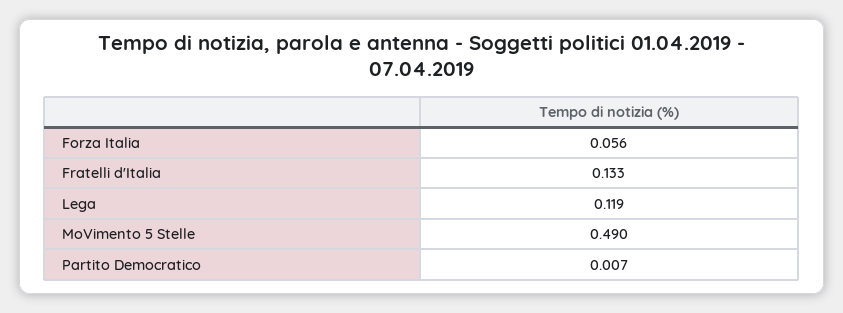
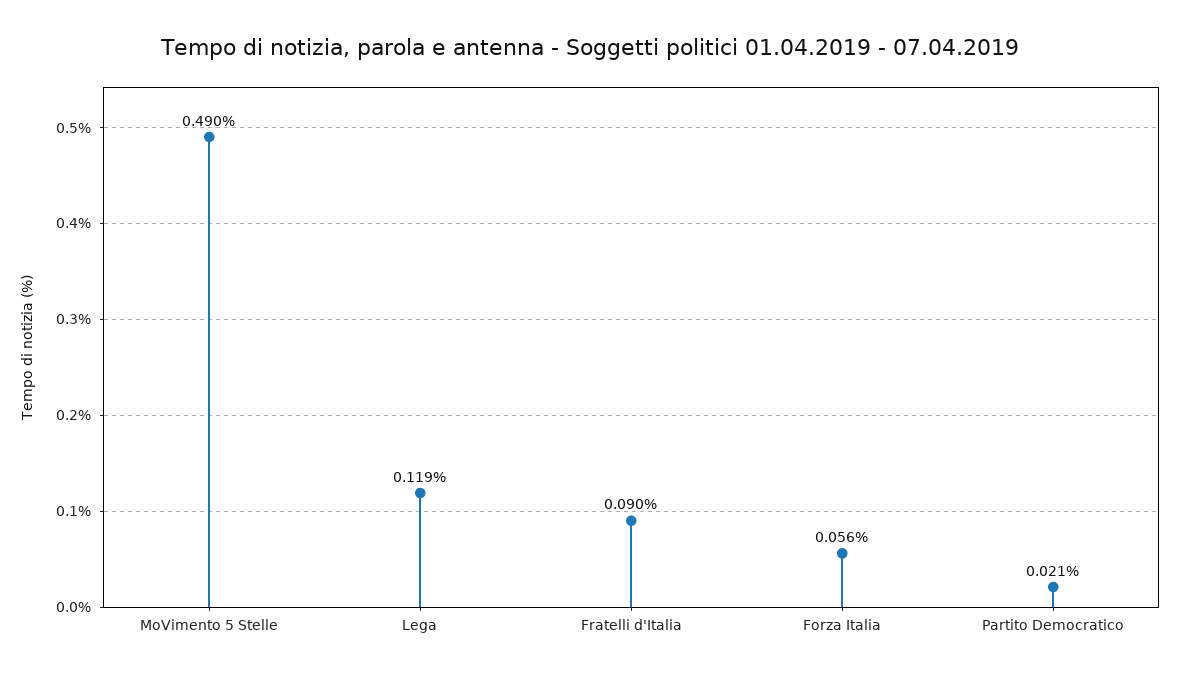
  {
    "Forza Italia": 0.056,
-   "Fratelli d'Italia": 0.133,
+   "Fratelli d'Italia": 0.09,
    "Lega": 0.119,
    "MoVimento 5 Stelle": 0.49,
-   "Partito Democratico": 0.007
+   "Partito Democratico": 0.021
  }

